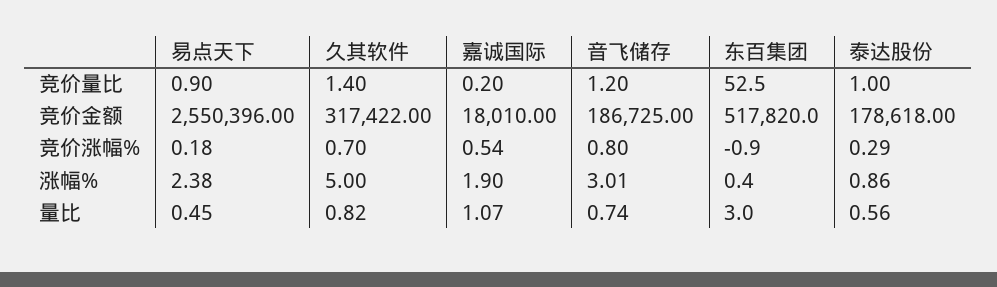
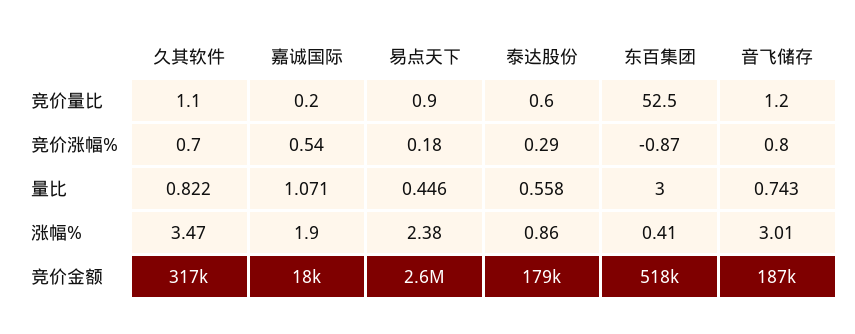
  {
    "易点天下": {
      "竞价量比": 0.9,
      "竞价金额": 2550396,
      "竞价涨幅%": 0.18,
      "涨幅%": 2.38,
      "量比": 0.446
    },
    "久其软件": {
-     "竞价量比": 1.4,
+     "竞价量比": 1.1,
      "竞价金额": 317422,
      "竞价涨幅%": 0.7,
-     "涨幅%": 5,
+     "涨幅%": 3.47,
      "量比": 0.822
    },
    "嘉诚国际": {
      "竞价量比": 0.2,
      "竞价金额": 18010,
      "竞价涨幅%": 0.54,
      "涨幅%": 1.9,
      "量比": 1.071
    },
    "音飞储存": {
      "竞价量比": 1.2,
      "竞价金额": 186725,
      "竞价涨幅%": 0.8,
      "涨幅%": 3.01,
      "量比": 0.743
    },
    "东百集团": {
      "竞价量比": 52.5,
      "竞价金额": 517820,
      "竞价涨幅%": -0.87,
      "涨幅%": 0.41,
      "量比": 3
    },
    "泰达股份": {
-     "竞价量比": 1,
+     "竞价量比": 0.6,
      "竞价金额": 178618,
      "竞价涨幅%": 0.29,
      "涨幅%": 0.86,
      "量比": 0.558
    }
  }

